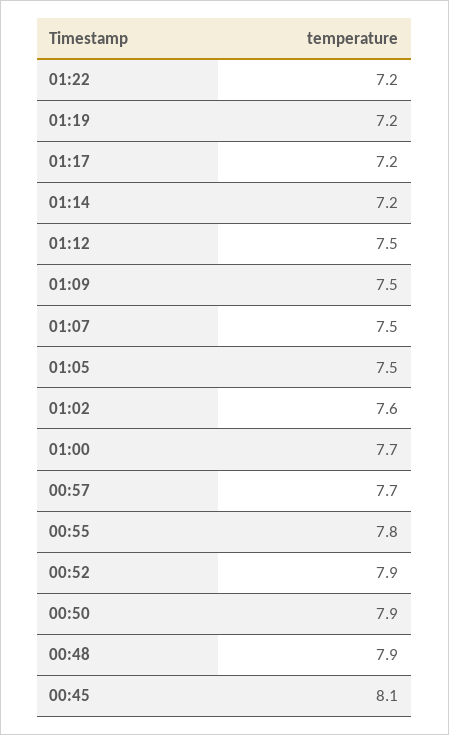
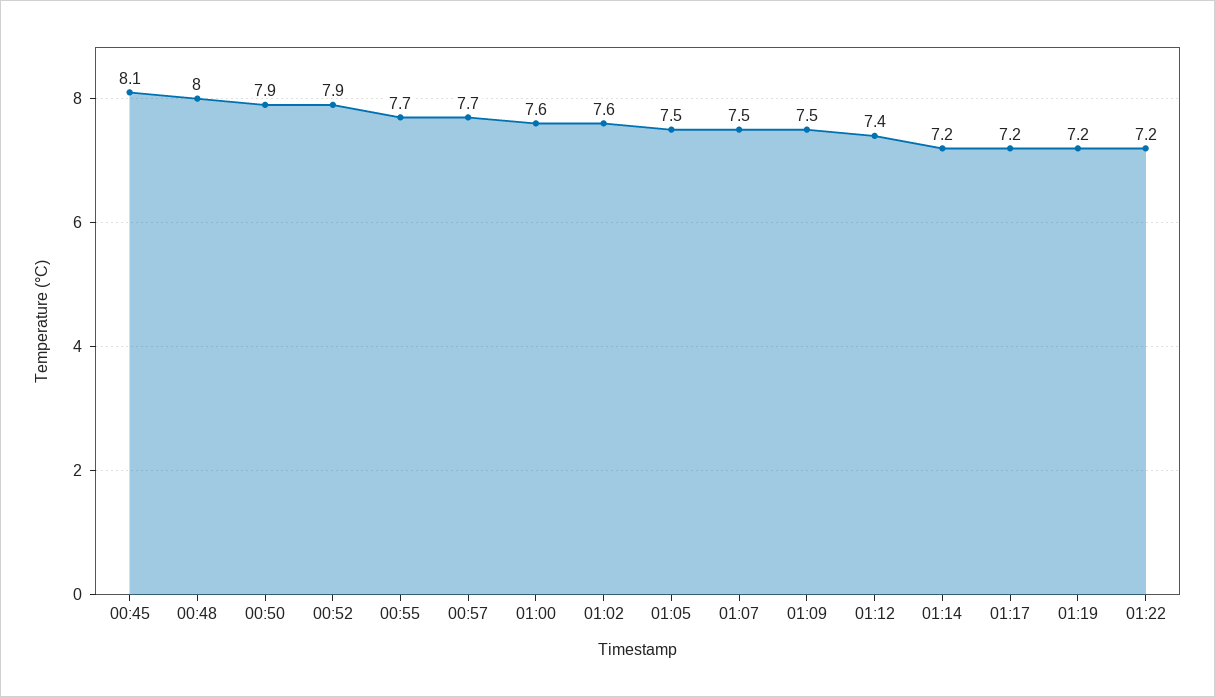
  {
    "01:22": 7.2,
    "01:19": 7.2,
    "01:17": 7.2,
    "01:14": 7.2,
-   "01:12": 7.5,
+   "01:12": 7.4,
    "01:09": 7.5,
    "01:07": 7.5,
    "01:05": 7.5,
    "01:02": 7.6,
-   "01:00": 7.7,
+   "01:00": 7.6,
    "00:57": 7.7,
-   "00:55": 7.8,
+   "00:55": 7.7,
    "00:52": 7.9,
    "00:50": 7.9,
-   "00:48": 7.9,
+   "00:48": 8,
    "00:45": 8.1
  }

